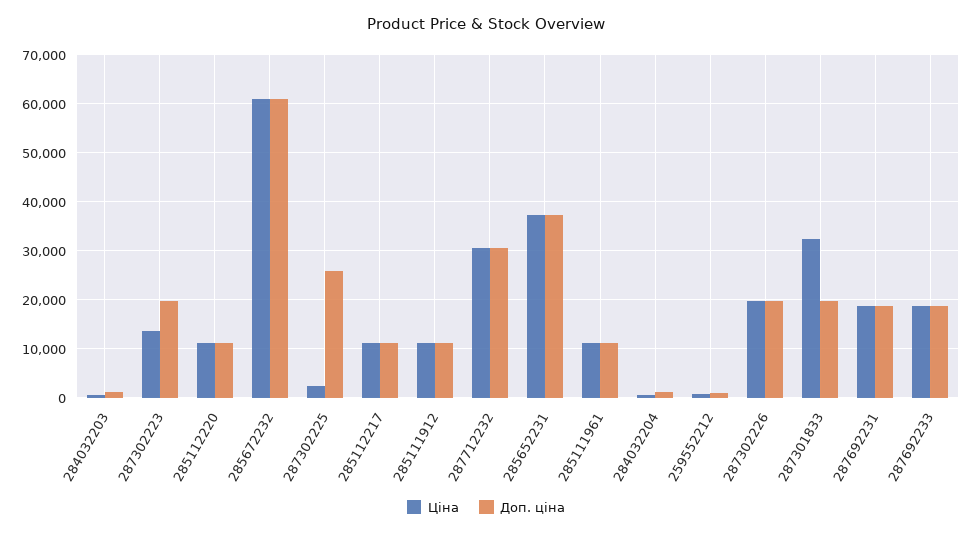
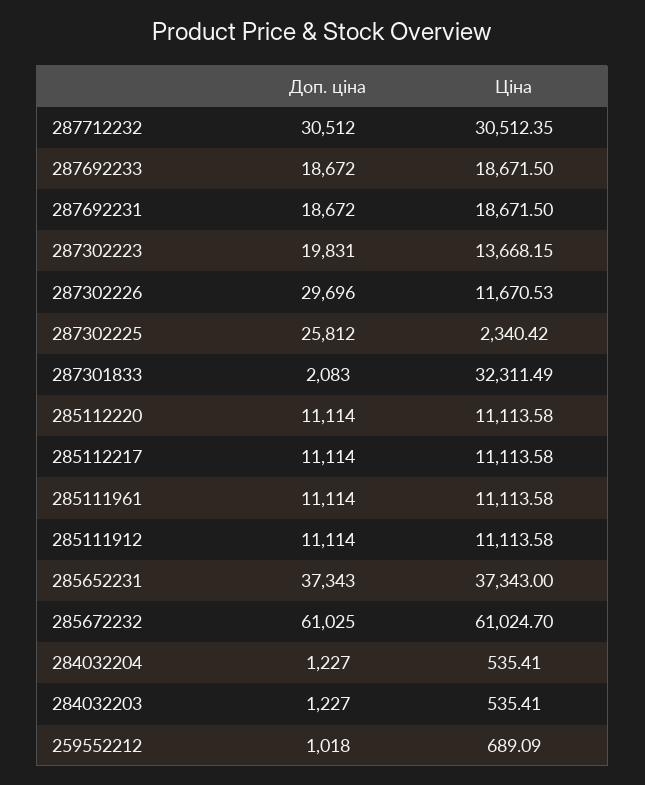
  {
    "Ціна": {
      "284032203": 535.41,
      "287302223": 13668.15,
      "285112220": 11113.58,
      "285672232": 61024.7,
      "287302225": 2340.42,
      "285112217": 11113.58,
      "285111912": 11113.58,
      "287712232": 30512.35,
      "285652231": 37343,
      "285111961": 11113.58,
      "284032204": 535.41,
      "259552212": 689.09,
-     "287302226": 20000,
+     "287302226": 11670.53,
      "287301833": 32311.49,
      "287692231": 18671.5,
      "287692233": 18671.5
    },
    "Доп. ціна": {
      "284032203": 1227,
      "287302223": 19831,
      "285112220": 11114,
      "285672232": 61025,
      "287302225": 25812,
      "285112217": 11114,
      "285111912": 11114,
      "287712232": 30512,
      "285652231": 37343,
      "285111961": 11114,
      "284032204": 1227,
      "259552212": 1018,
-     "287302226": 20000,
+     "287302226": 29696,
-     "287301833": 20000,
+     "287301833": 2083,
      "287692231": 18672,
      "287692233": 18672
    }
  }

